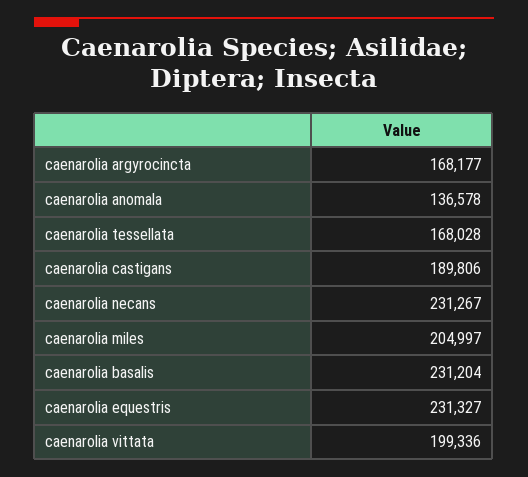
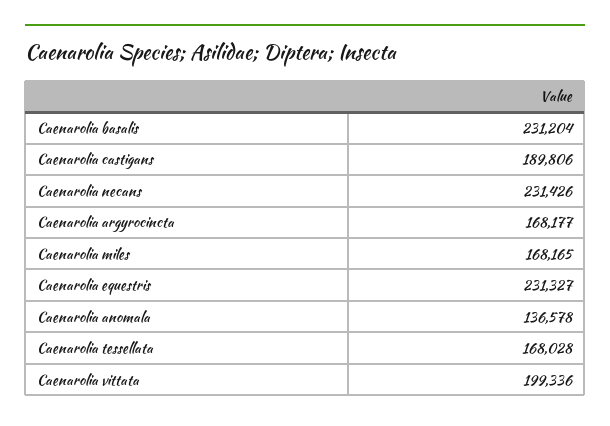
  {
    "caenarolia argyrocincta": 168177,
    "caenarolia anomala": 136578,
    "caenarolia tessellata": 168028,
    "caenarolia castigans": 189806,
-   "caenarolia necans": 231267,
+   "caenarolia necans": 231426,
-   "caenarolia miles": 204997,
+   "caenarolia miles": 168165,
    "caenarolia basalis": 231204,
    "caenarolia equestris": 231327,
    "caenarolia vittata": 199336
  }

